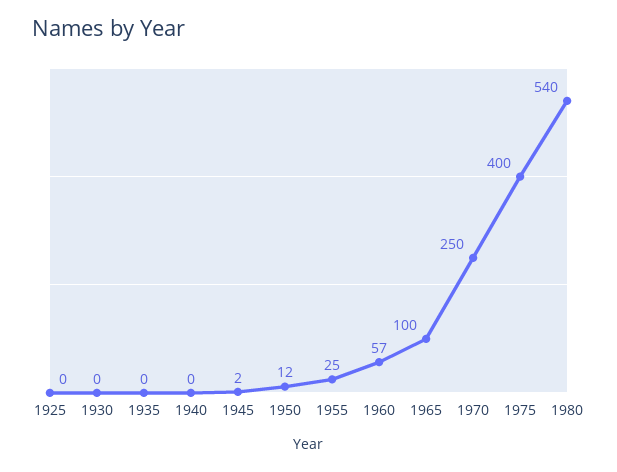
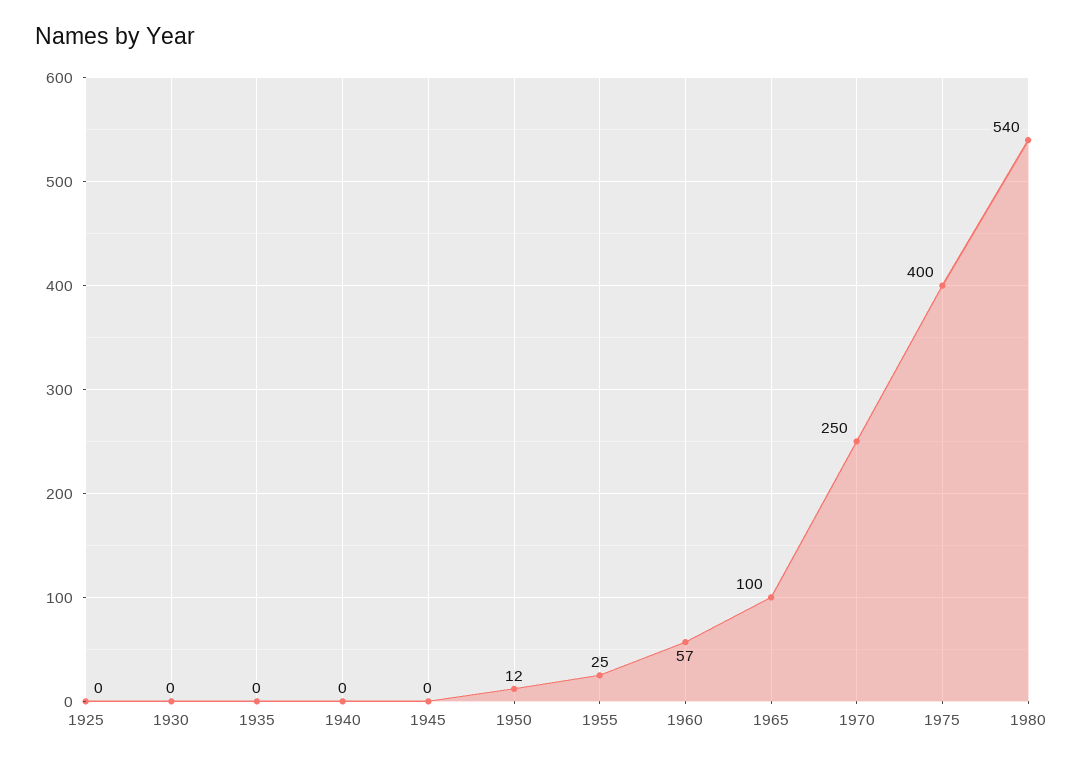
  {
    "1925": 0,
    "1930": 0,
    "1935": 0,
    "1940": 0,
-   "1945": 2,
+   "1945": 0,
    "1950": 12,
    "1955": 25,
    "1960": 57,
    "1965": 100,
    "1970": 250,
    "1975": 400,
    "1980": 540
  }

